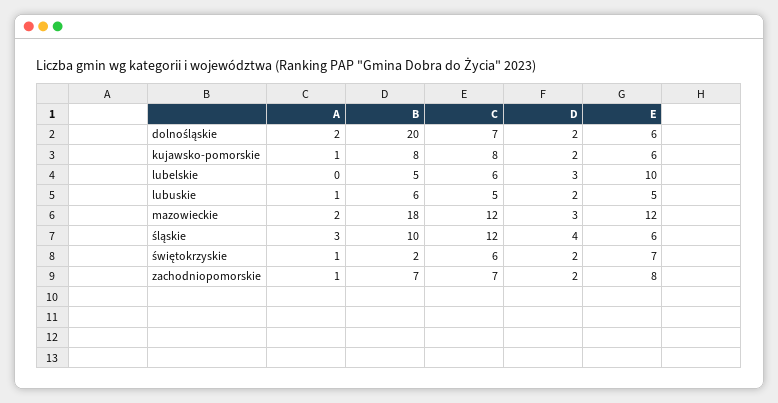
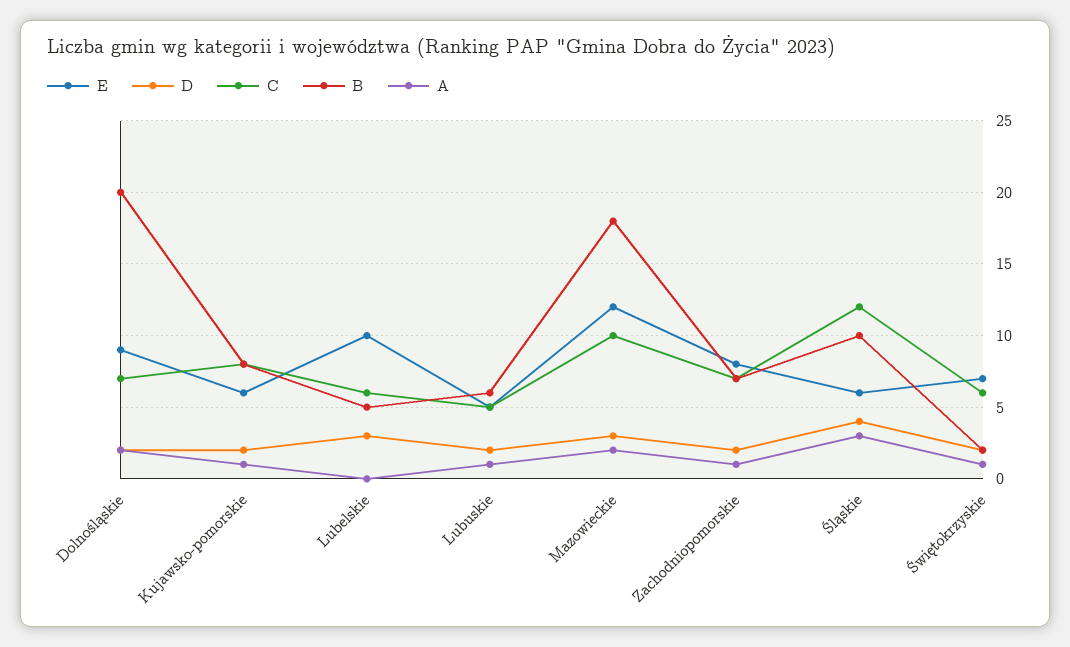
  {
    "A": {
      "dolnośląskie": 2,
      "kujawsko-pomorskie": 1,
      "lubelskie": 0,
      "lubuskie": 1,
      "mazowieckie": 2,
      "śląskie": 3,
      "świętokrzyskie": 1,
      "zachodniopomorskie": 1
    },
    "B": {
      "dolnośląskie": 20,
      "kujawsko-pomorskie": 8,
      "lubelskie": 5,
      "lubuskie": 6,
      "mazowieckie": 18,
      "śląskie": 10,
      "świętokrzyskie": 2,
      "zachodniopomorskie": 7
    },
    "C": {
      "dolnośląskie": 7,
      "kujawsko-pomorskie": 8,
      "lubelskie": 6,
      "lubuskie": 5,
-     "mazowieckie": 12,
+     "mazowieckie": 10,
      "śląskie": 12,
      "świętokrzyskie": 6,
      "zachodniopomorskie": 7
    },
    "D": {
      "dolnośląskie": 2,
      "kujawsko-pomorskie": 2,
      "lubelskie": 3,
      "lubuskie": 2,
      "mazowieckie": 3,
      "śląskie": 4,
      "świętokrzyskie": 2,
      "zachodniopomorskie": 2
    },
    "E": {
-     "dolnośląskie": 6,
+     "dolnośląskie": 9,
      "kujawsko-pomorskie": 6,
      "lubelskie": 10,
      "lubuskie": 5,
      "mazowieckie": 12,
      "śląskie": 6,
      "świętokrzyskie": 7,
      "zachodniopomorskie": 8
    }
  }

